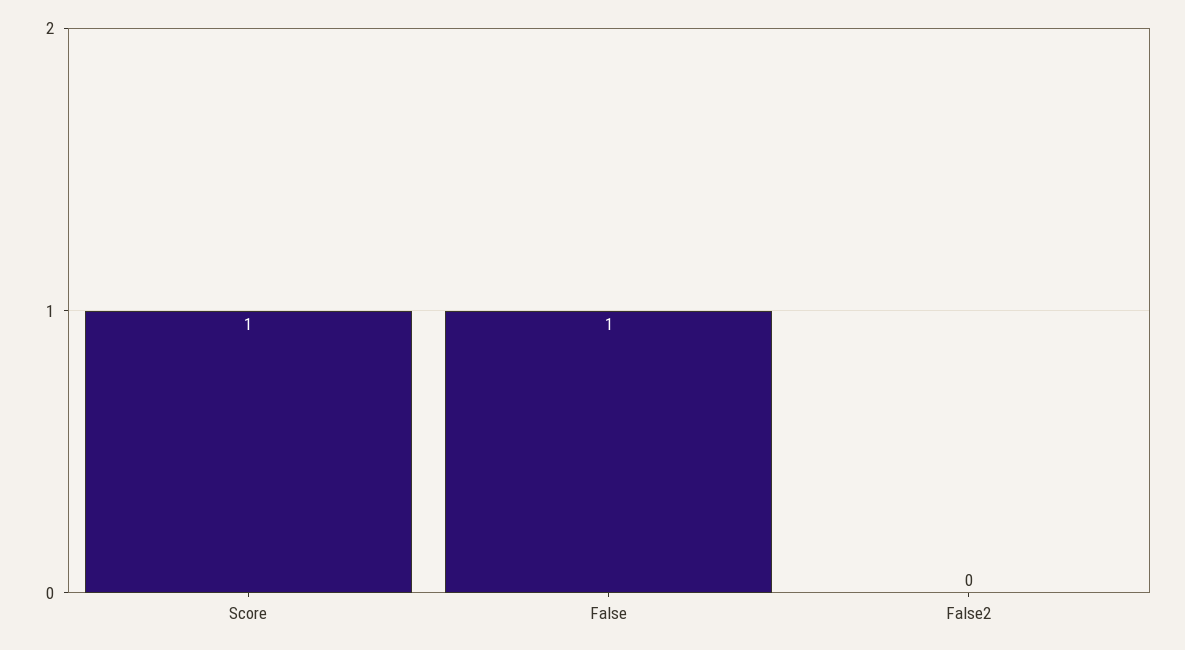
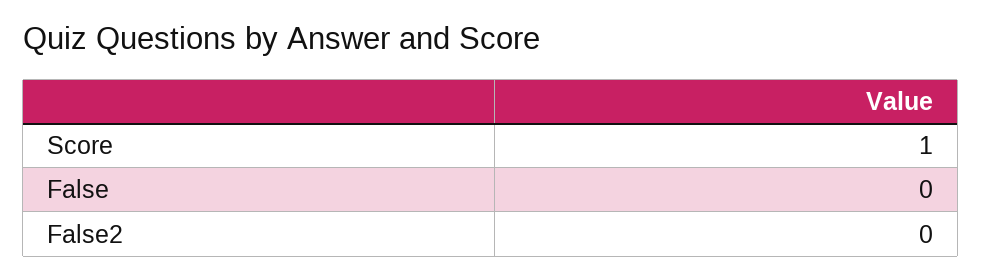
  {
    "Score": 1,
-   "False": 1,
+   "False": 0,
    "False2": 0
  }

